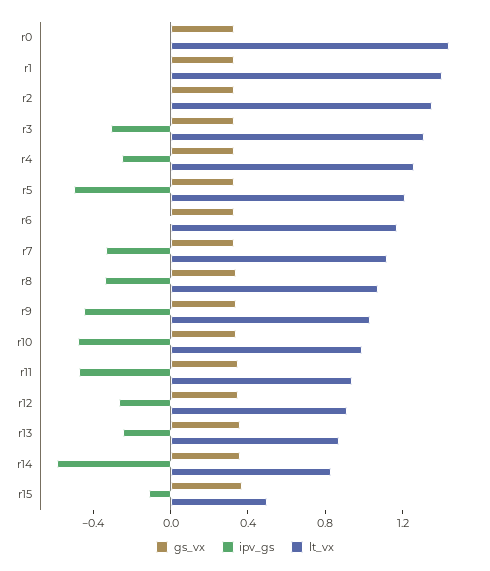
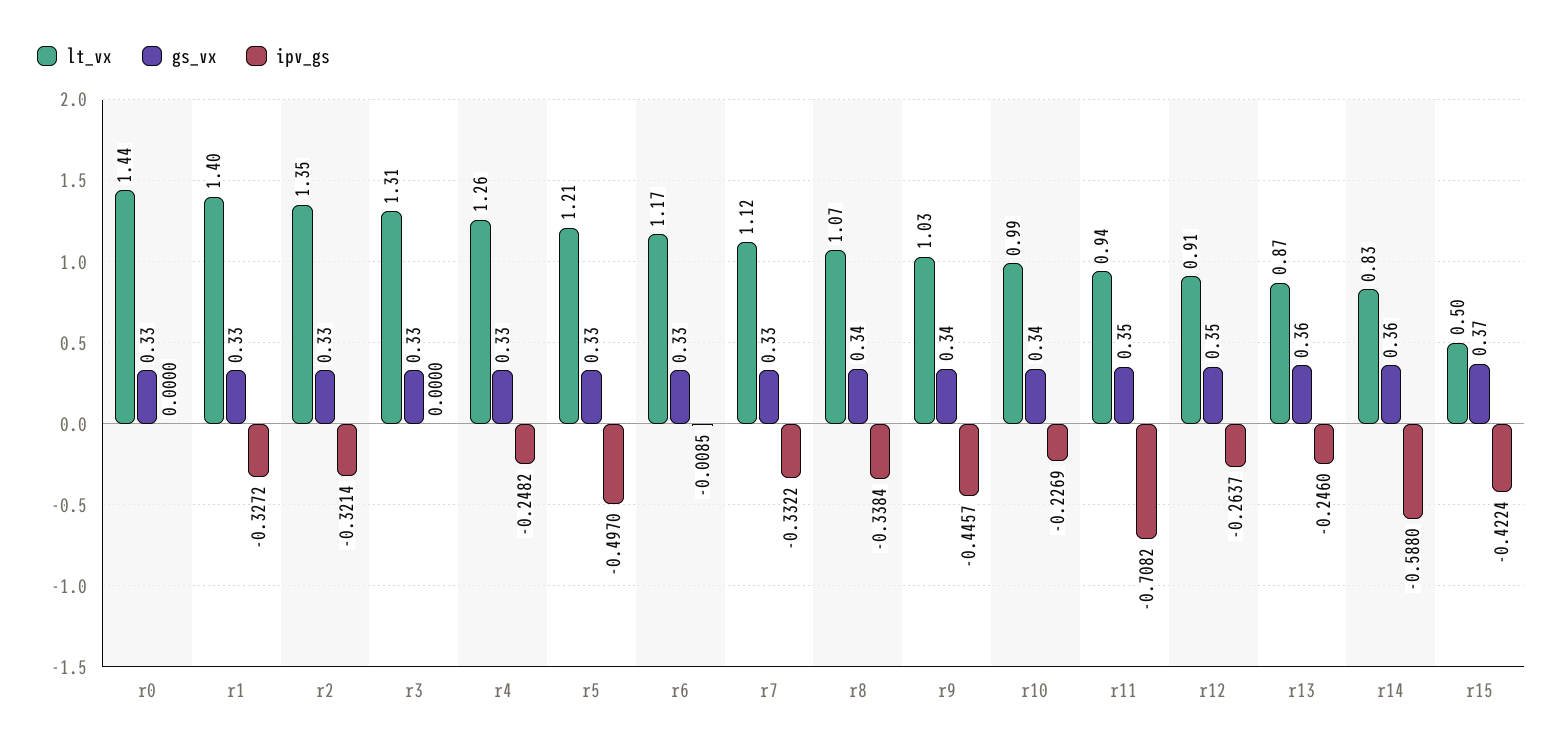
  {
    "gs_vx": {
      "r0": 0.33,
      "r1": 0.33,
      "r2": 0.33,
      "r3": 0.33,
      "r4": 0.33,
      "r5": 0.33,
      "r6": 0.33,
      "r7": 0.33,
      "r8": 0.34,
      "r9": 0.34,
      "r10": 0.34,
      "r11": 0.35,
      "r12": 0.35,
      "r13": 0.36,
      "r14": 0.36,
      "r15": 0.37
    },
    "ipv_gs": {
      "r0": 0,
-     "r1": 0,
+     "r1": -0.3272,
-     "r2": 0,
+     "r2": -0.3214,
-     "r3": -0.3,
+     "r3": 0,
      "r4": -0.2482,
      "r5": -0.497,
      "r6": -0.0085,
      "r7": -0.3322,
      "r8": -0.3384,
      "r9": -0.4457,
-     "r10": -0.5,
+     "r10": -0.2269,
-     "r11": -0.5,
+     "r11": -0.7082,
      "r12": -0.2637,
      "r13": -0.246,
      "r14": -0.588,
-     "r15": -0.1
+     "r15": -0.4224
    },
    "lt_vx": {
      "r0": 1.44,
      "r1": 1.4,
      "r2": 1.35,
      "r3": 1.31,
      "r4": 1.26,
      "r5": 1.21,
      "r6": 1.17,
      "r7": 1.12,
      "r8": 1.07,
      "r9": 1.03,
      "r10": 0.99,
      "r11": 0.94,
      "r12": 0.91,
      "r13": 0.87,
      "r14": 0.83,
      "r15": 0.5
    }
  }

